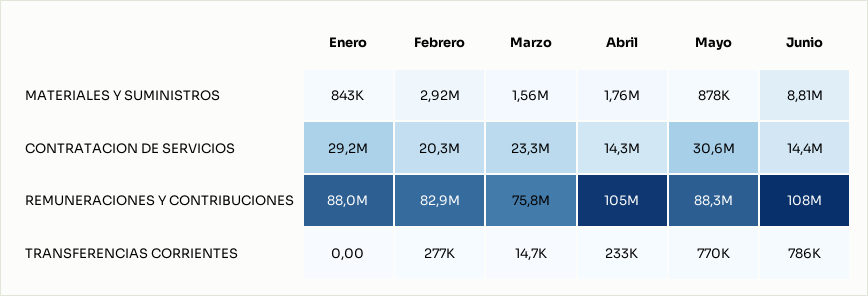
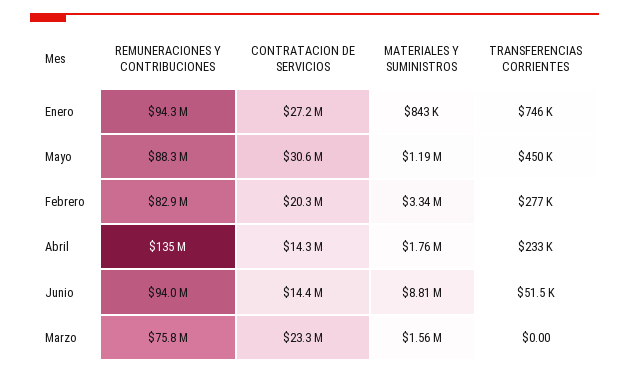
  {
    "Enero": {
      "MATERIALES Y SUMINISTROS": 843000,
-     "CONTRATACION DE SERVICIOS": 29200000,
+     "CONTRATACION DE SERVICIOS": 27200000,
-     "REMUNERACIONES Y CONTRIBUCIONES": 88000000,
+     "REMUNERACIONES Y CONTRIBUCIONES": 94300000,
-     "TRANSFERENCIAS CORRIENTES": 0
+     "TRANSFERENCIAS CORRIENTES": 746000
    },
    "Febrero": {
-     "MATERIALES Y SUMINISTROS": 2920000,
+     "MATERIALES Y SUMINISTROS": 3340000,
      "CONTRATACION DE SERVICIOS": 20300000,
      "REMUNERACIONES Y CONTRIBUCIONES": 82900000,
      "TRANSFERENCIAS CORRIENTES": 277000
    },
    "Marzo": {
      "MATERIALES Y SUMINISTROS": 1560000,
      "CONTRATACION DE SERVICIOS": 23300000,
      "REMUNERACIONES Y CONTRIBUCIONES": 75800000,
-     "TRANSFERENCIAS CORRIENTES": 14700
+     "TRANSFERENCIAS CORRIENTES": 0
    },
    "Abril": {
      "MATERIALES Y SUMINISTROS": 1760000,
      "CONTRATACION DE SERVICIOS": 14300000,
-     "REMUNERACIONES Y CONTRIBUCIONES": 105000000,
+     "REMUNERACIONES Y CONTRIBUCIONES": 135000000,
      "TRANSFERENCIAS CORRIENTES": 233000
    },
    "Mayo": {
-     "MATERIALES Y SUMINISTROS": 878000,
+     "MATERIALES Y SUMINISTROS": 1190000,
      "CONTRATACION DE SERVICIOS": 30600000,
      "REMUNERACIONES Y CONTRIBUCIONES": 88300000,
-     "TRANSFERENCIAS CORRIENTES": 770000
+     "TRANSFERENCIAS CORRIENTES": 450000
    },
    "Junio": {
      "MATERIALES Y SUMINISTROS": 8810000,
      "CONTRATACION DE SERVICIOS": 14400000,
-     "REMUNERACIONES Y CONTRIBUCIONES": 108000000,
+     "REMUNERACIONES Y CONTRIBUCIONES": 94000000,
-     "TRANSFERENCIAS CORRIENTES": 786000
+     "TRANSFERENCIAS CORRIENTES": 51500
    }
  }

